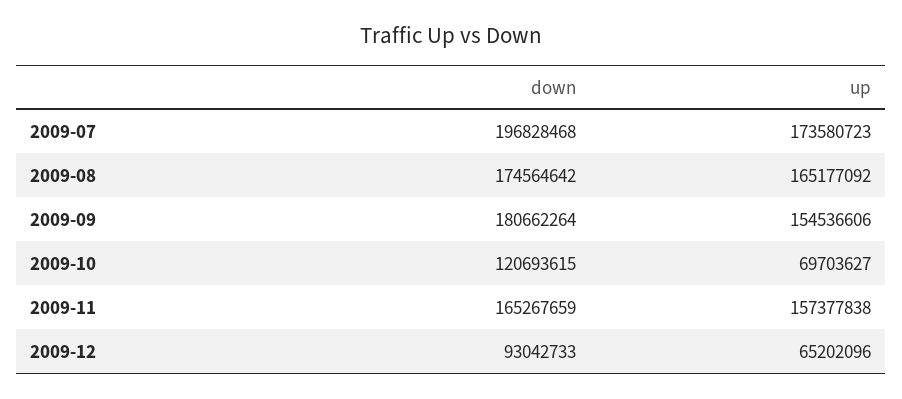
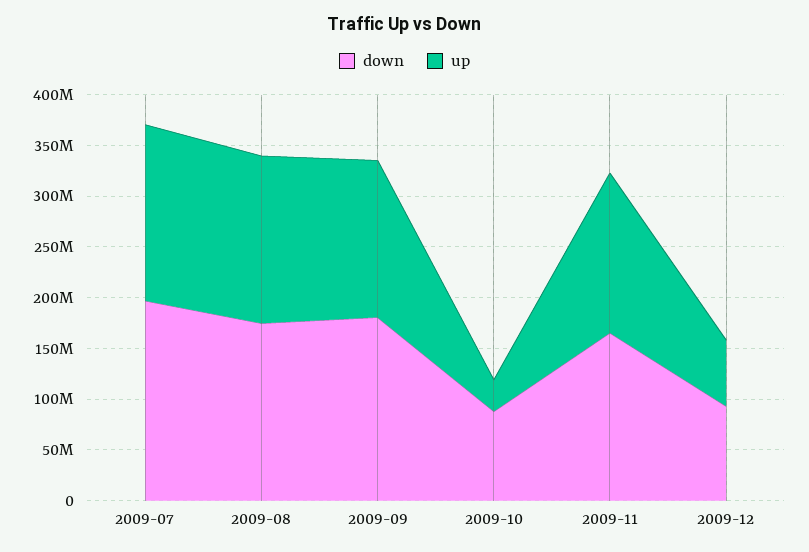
  {
    "down": {
      "2009-07": 196828468,
      "2009-08": 174564642,
      "2009-09": 180662264,
-     "2009-10": 120693615,
+     "2009-10": 90000000,
      "2009-11": 165267659,
      "2009-12": 93042733
    },
    "up": {
      "2009-07": 173580723,
      "2009-08": 165177092,
      "2009-09": 154536606,
-     "2009-10": 69703627,
+     "2009-10": 30000000,
      "2009-11": 157377838,
      "2009-12": 65202096
    }
  }

